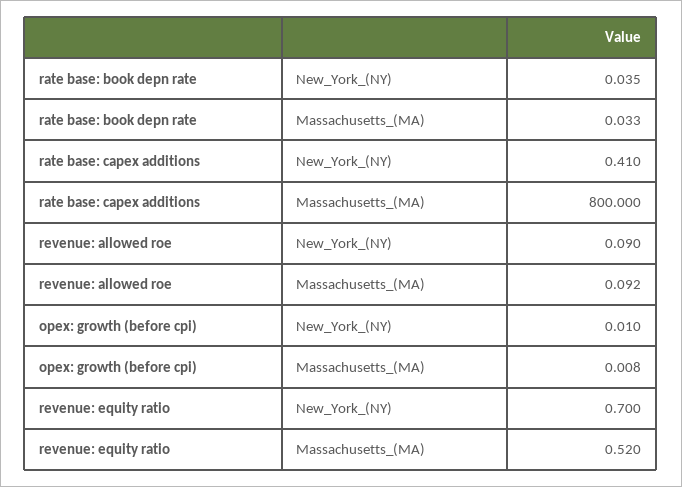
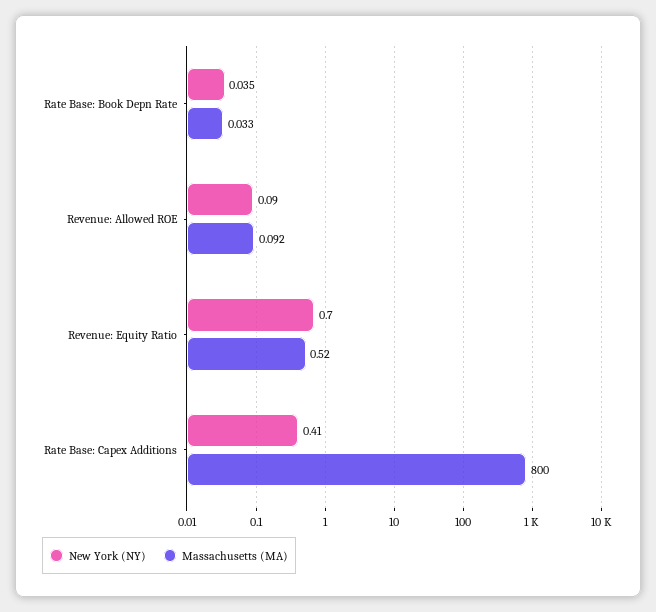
  {
    "New_York_(NY)": {
      "rate base: book depn rate": 0.035,
      "rate base: capex additions": 0.41,
      "revenue: allowed roe": 0.09,
-     "opex: growth (before cpi)": 0.01,
      "revenue: equity ratio": 0.7
    },
    "Massachusetts_(MA)": {
      "rate base: book depn rate": 0.033,
      "rate base: capex additions": 800,
      "revenue: allowed roe": 0.092,
-     "opex: growth (before cpi)": 0.008,
      "revenue: equity ratio": 0.52
    }
  }

